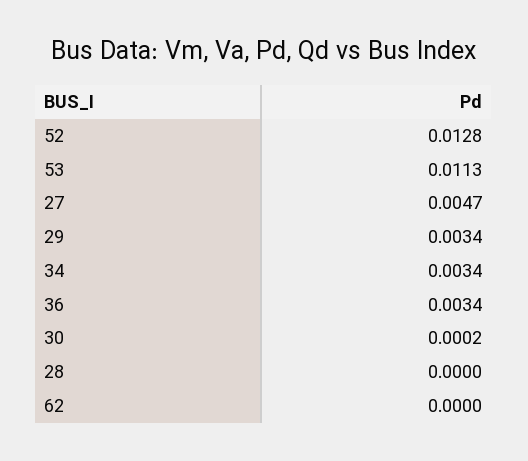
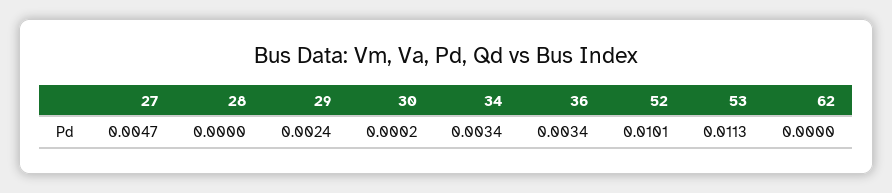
  {
-   "52": 0.0128,
+   "52": 0.0101,
    "53": 0.0113,
    "27": 0.0047,
-   "29": 0.0034,
+   "29": 0.0024,
    "34": 0.0034,
    "36": 0.0034,
    "30": 0.0002,
    "28": 0,
    "62": 0
  }

